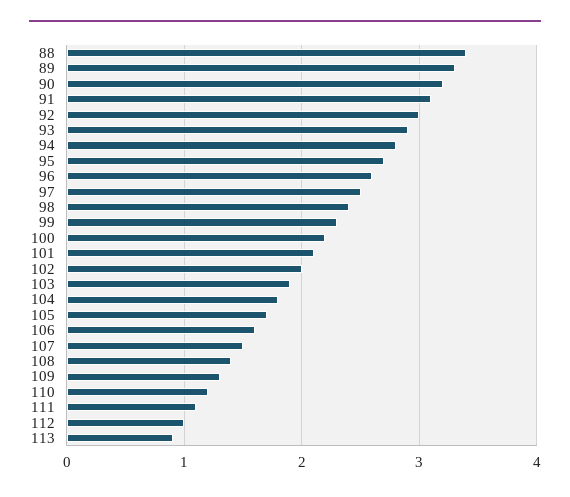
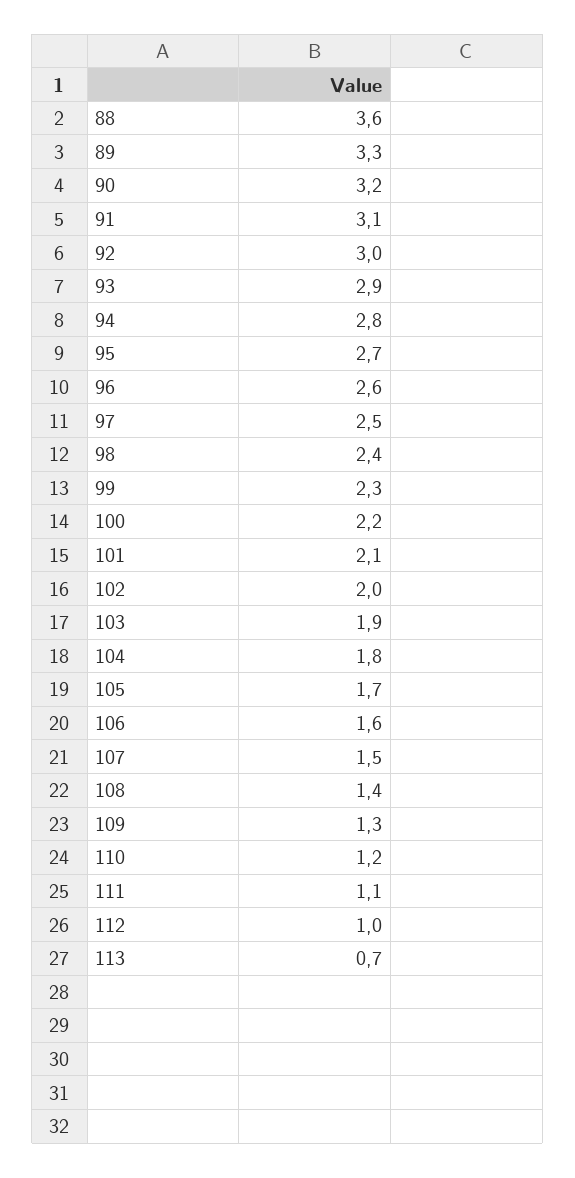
  {
-   "88": 3.4,
+   "88": 3.6,
    "89": 3.3,
    "90": 3.2,
    "91": 3.1,
    "92": 3,
    "93": 2.9,
    "94": 2.8,
    "95": 2.7,
    "96": 2.6,
    "97": 2.5,
    "98": 2.4,
    "99": 2.3,
    "100": 2.2,
    "101": 2.1,
    "102": 2,
    "103": 1.9,
    "104": 1.8,
    "105": 1.7,
    "106": 1.6,
    "107": 1.5,
    "108": 1.4,
    "109": 1.3,
    "110": 1.2,
    "111": 1.1,
    "112": 1,
-   "113": 0.9
+   "113": 0.7
  }

